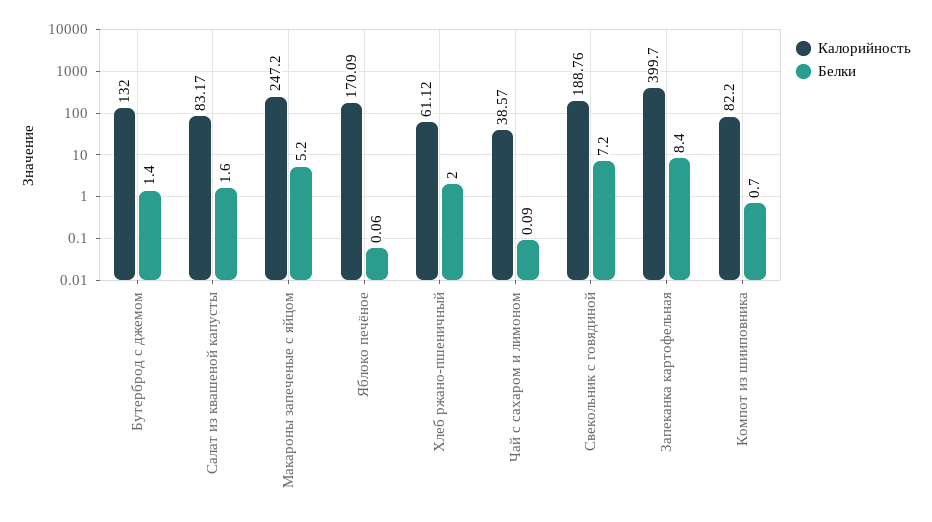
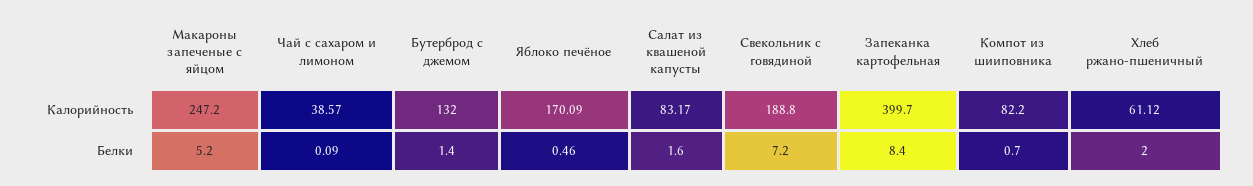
  {
    "Калорийность": {
      "Бутерброд с джемом": 132,
      "Салат из квашеной капусты": 83.17,
      "Макароны запеченые с яйцом": 247.2,
      "Яблоко печёное": 170.09,
      "Хлеб ржано-пшеничный": 61.12,
      "Чай с сахаром и лимоном": 38.57,
-     "Свекольник с говядиной": 188.76,
+     "Свекольник с говядиной": 188.8,
      "Запеканка картофельная": 399.7,
      "Компот из шииповника": 82.2
    },
    "Белки": {
      "Бутерброд с джемом": 1.4,
      "Салат из квашеной капусты": 1.6,
      "Макароны запеченые с яйцом": 5.2,
-     "Яблоко печёное": 0.06,
+     "Яблоко печёное": 0.46,
      "Хлеб ржано-пшеничный": 2,
      "Чай с сахаром и лимоном": 0.09,
      "Свекольник с говядиной": 7.2,
      "Запеканка картофельная": 8.4,
      "Компот из шииповника": 0.7
    }
  }

